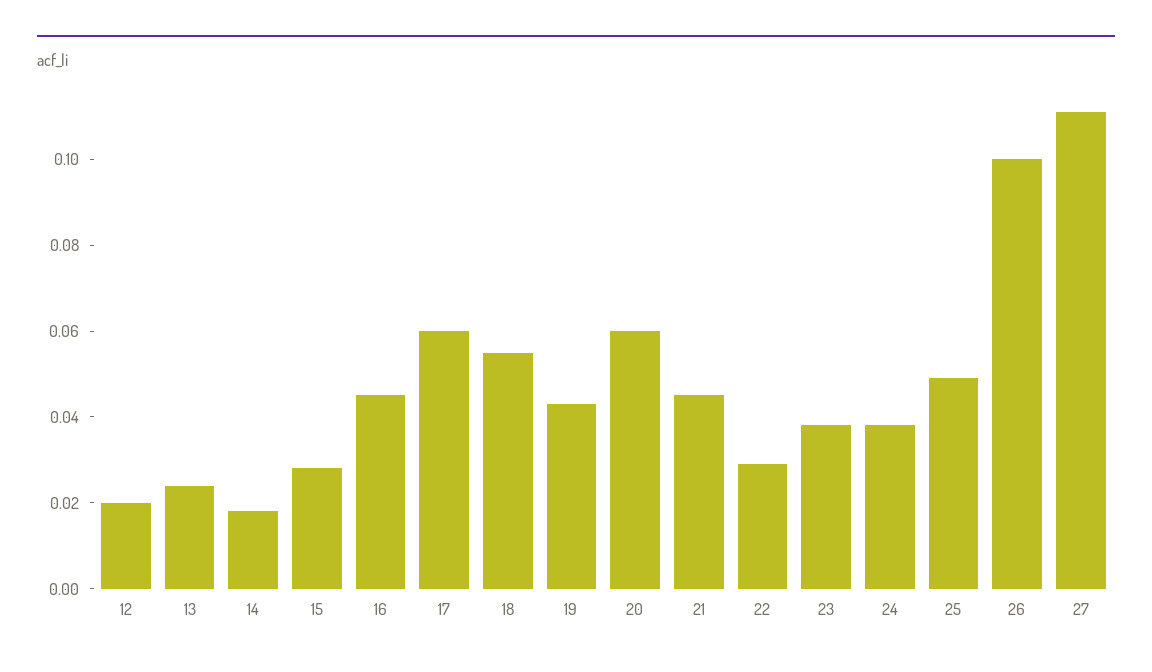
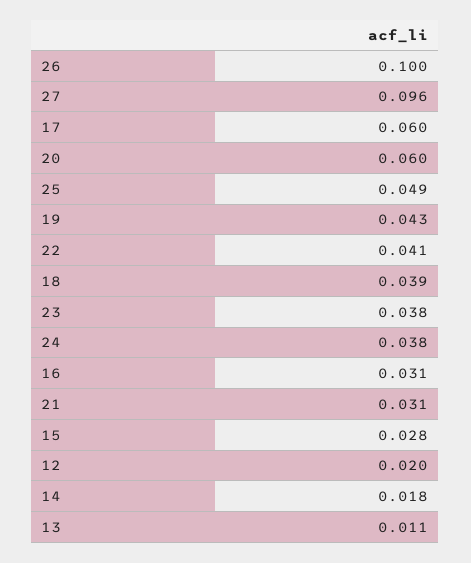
  {
    "12": 0.02,
-   "13": 0.025,
+   "13": 0.011,
    "14": 0.018,
    "15": 0.028,
-   "16": 0.045,
+   "16": 0.031,
    "17": 0.06,
-   "18": 0.055,
+   "18": 0.039,
    "19": 0.043,
    "20": 0.06,
-   "21": 0.045,
+   "21": 0.031,
-   "22": 0.03,
+   "22": 0.041,
    "23": 0.038,
    "24": 0.038,
    "25": 0.049,
    "26": 0.1,
-   "27": 0.11
+   "27": 0.096
  }

